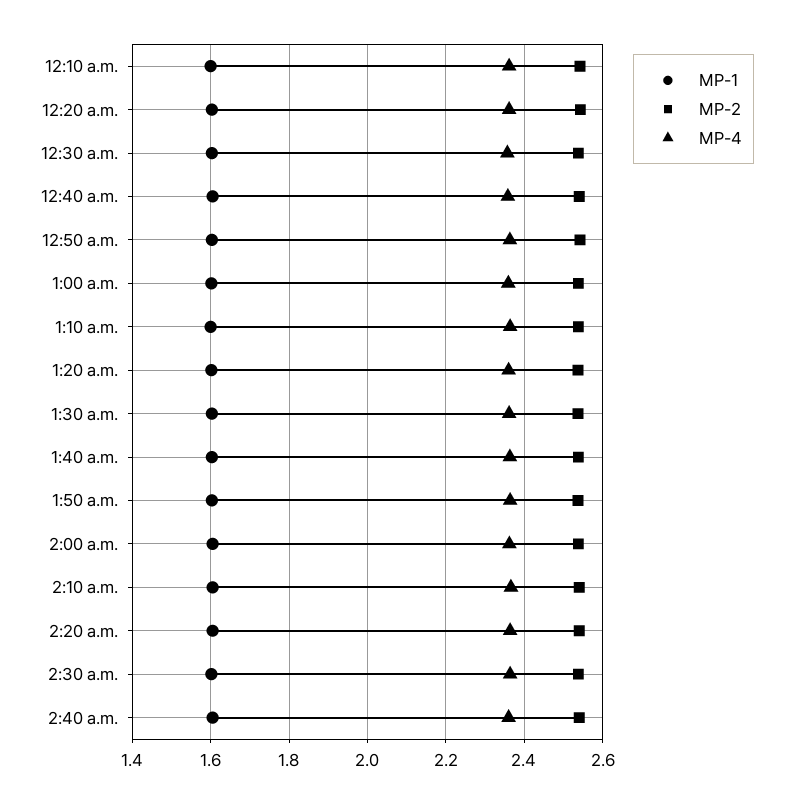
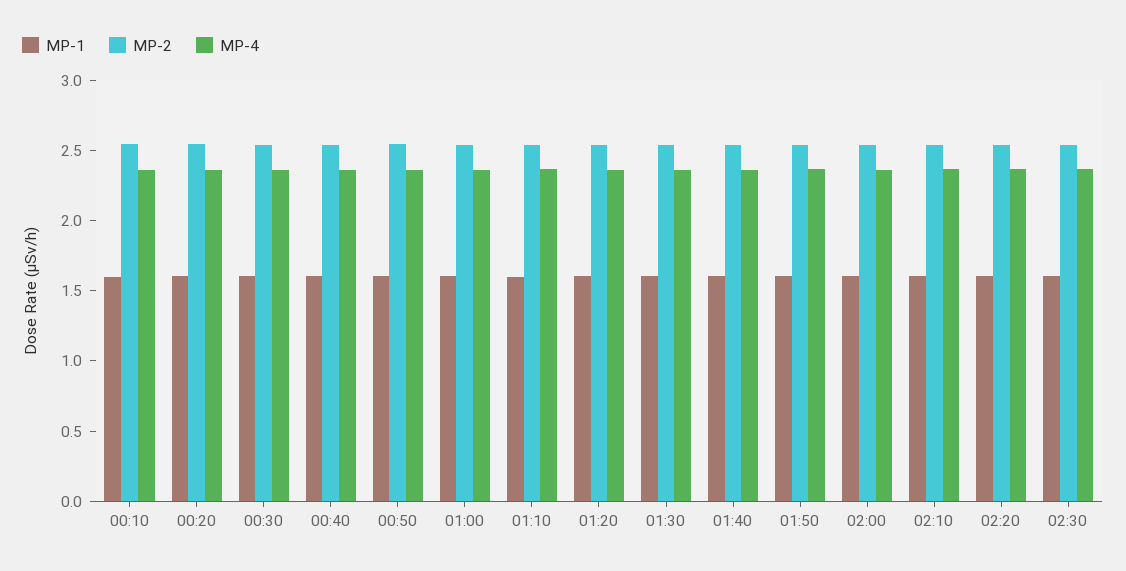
  {
    "MP-1": {
      "12:10 a.m.": 1.6,
      "12:20 a.m.": 1.6,
      "12:30 a.m.": 1.6,
      "12:40 a.m.": 1.6,
      "12:50 a.m.": 1.6,
      "1:00 a.m.": 1.6,
      "1:10 a.m.": 1.6,
      "1:20 a.m.": 1.6,
      "1:30 a.m.": 1.6,
      "1:40 a.m.": 1.6,
      "1:50 a.m.": 1.6,
      "2:00 a.m.": 1.6,
      "2:10 a.m.": 1.6,
      "2:20 a.m.": 1.6,
-     "2:30 a.m.": 1.6,
+     "2:30 a.m.": 1.6
-     "2:40 a.m.": 1.6
    },
    "MP-2": {
      "12:10 a.m.": 2.54,
      "12:20 a.m.": 2.54,
      "12:30 a.m.": 2.54,
      "12:40 a.m.": 2.54,
      "12:50 a.m.": 2.54,
      "1:00 a.m.": 2.54,
      "1:10 a.m.": 2.54,
      "1:20 a.m.": 2.54,
      "1:30 a.m.": 2.54,
      "1:40 a.m.": 2.54,
      "1:50 a.m.": 2.54,
      "2:00 a.m.": 2.54,
      "2:10 a.m.": 2.54,
      "2:20 a.m.": 2.54,
-     "2:30 a.m.": 2.54,
+     "2:30 a.m.": 2.54
-     "2:40 a.m.": 2.54
    },
    "MP-4": {
      "12:10 a.m.": 2.36,
      "12:20 a.m.": 2.36,
      "12:30 a.m.": 2.36,
      "12:40 a.m.": 2.36,
      "12:50 a.m.": 2.36,
      "1:00 a.m.": 2.36,
      "1:10 a.m.": 2.36,
      "1:20 a.m.": 2.36,
      "1:30 a.m.": 2.36,
      "1:40 a.m.": 2.36,
      "1:50 a.m.": 2.36,
      "2:00 a.m.": 2.36,
      "2:10 a.m.": 2.36,
      "2:20 a.m.": 2.36,
-     "2:30 a.m.": 2.36,
+     "2:30 a.m.": 2.36
-     "2:40 a.m.": 2.36
    }
  }

